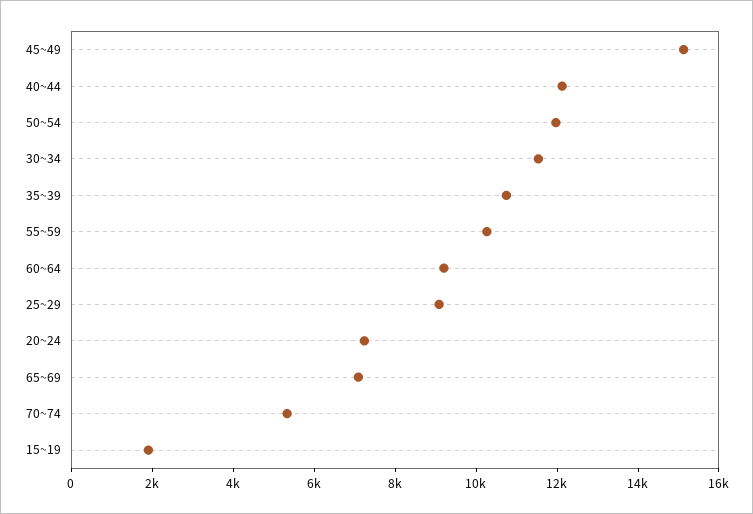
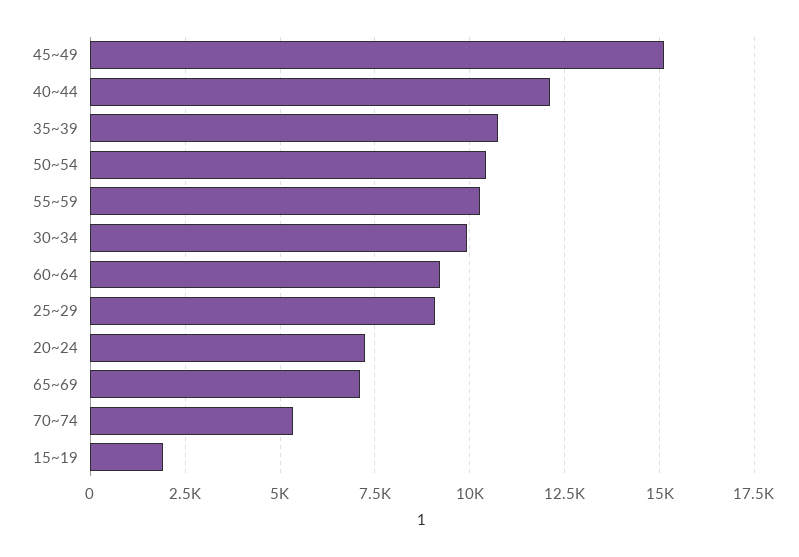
  {
    "45~49": 15250,
    "40~44": 12250,
-   "50~54": 12000,
+   "50~54": 10500,
-   "30~34": 11500,
+   "30~34": 10000,
    "35~39": 10750,
    "55~59": 10250,
    "60~64": 9250,
    "25~29": 9000,
    "20~24": 7250,
    "65~69": 7000,
    "70~74": 5250,
    "15~19": 2000
  }

